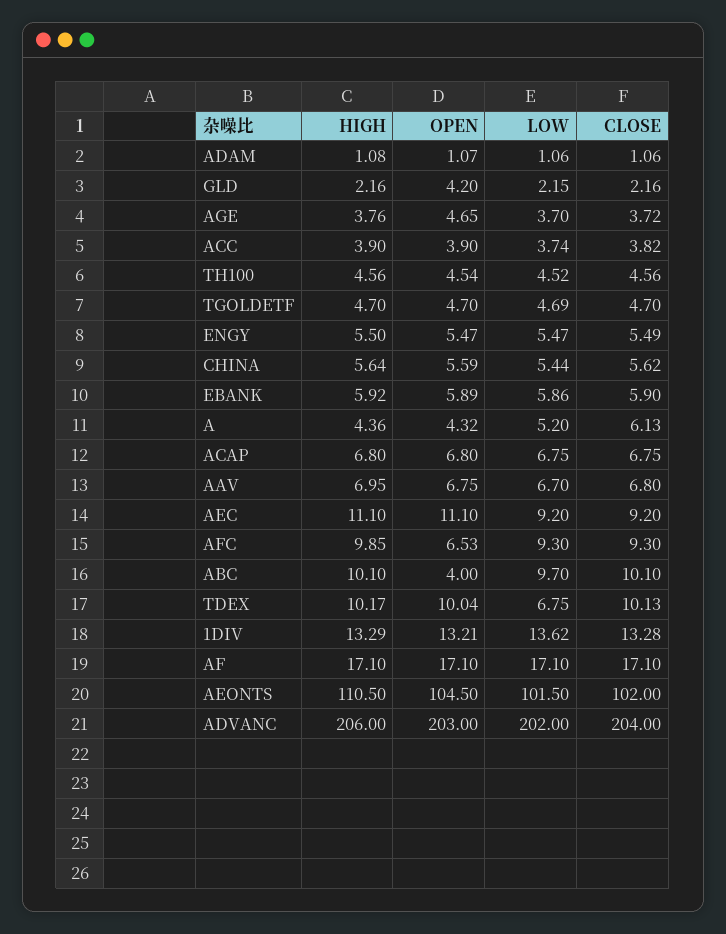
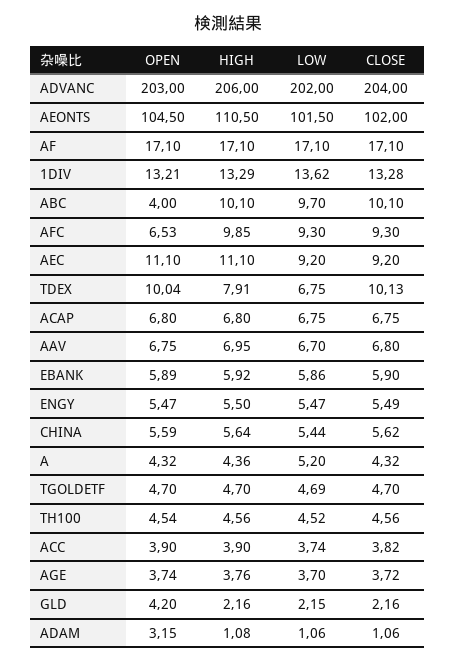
  {
    "HIGH": {
      "ADAM": 1.08,
      "GLD": 2.16,
      "AGE": 3.76,
      "ACC": 3.9,
      "TH100": 4.56,
      "TGOLDETF": 4.7,
      "ENGY": 5.5,
      "CHINA": 5.64,
      "EBANK": 5.92,
      "A": 4.36,
      "ACAP": 6.8,
      "AAV": 6.95,
      "AEC": 11.1,
      "AFC": 9.85,
      "ABC": 10.1,
-     "TDEX": 10.17,
+     "TDEX": 7.91,
      "1DIV": 13.29,
      "AF": 17.1,
      "AEONTS": 110.5,
      "ADVANC": 206
    },
    "OPEN": {
-     "ADAM": 1.07,
+     "ADAM": 3.15,
      "GLD": 4.2,
-     "AGE": 4.65,
+     "AGE": 3.74,
      "ACC": 3.9,
      "TH100": 4.54,
      "TGOLDETF": 4.7,
      "ENGY": 5.47,
      "CHINA": 5.59,
      "EBANK": 5.89,
      "A": 4.32,
      "ACAP": 6.8,
      "AAV": 6.75,
      "AEC": 11.1,
      "AFC": 6.53,
      "ABC": 4,
      "TDEX": 10.04,
      "1DIV": 13.21,
      "AF": 17.1,
      "AEONTS": 104.5,
      "ADVANC": 203
    },
    "LOW": {
      "ADAM": 1.06,
      "GLD": 2.15,
      "AGE": 3.7,
      "ACC": 3.74,
      "TH100": 4.52,
      "TGOLDETF": 4.69,
      "ENGY": 5.47,
      "CHINA": 5.44,
      "EBANK": 5.86,
      "A": 5.2,
      "ACAP": 6.75,
      "AAV": 6.7,
      "AEC": 9.2,
      "AFC": 9.3,
      "ABC": 9.7,
      "TDEX": 6.75,
      "1DIV": 13.62,
      "AF": 17.1,
      "AEONTS": 101.5,
      "ADVANC": 202
    },
    "CLOSE": {
      "ADAM": 1.06,
      "GLD": 2.16,
      "AGE": 3.72,
      "ACC": 3.82,
      "TH100": 4.56,
      "TGOLDETF": 4.7,
      "ENGY": 5.49,
      "CHINA": 5.62,
      "EBANK": 5.9,
-     "A": 6.13,
+     "A": 4.32,
      "ACAP": 6.75,
      "AAV": 6.8,
      "AEC": 9.2,
      "AFC": 9.3,
      "ABC": 10.1,
      "TDEX": 10.13,
      "1DIV": 13.28,
      "AF": 17.1,
      "AEONTS": 102,
      "ADVANC": 204
    }
  }

